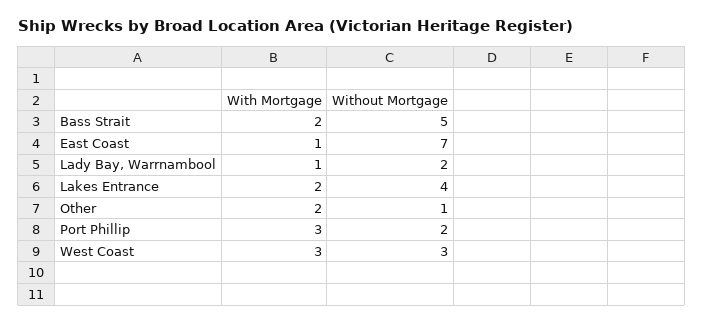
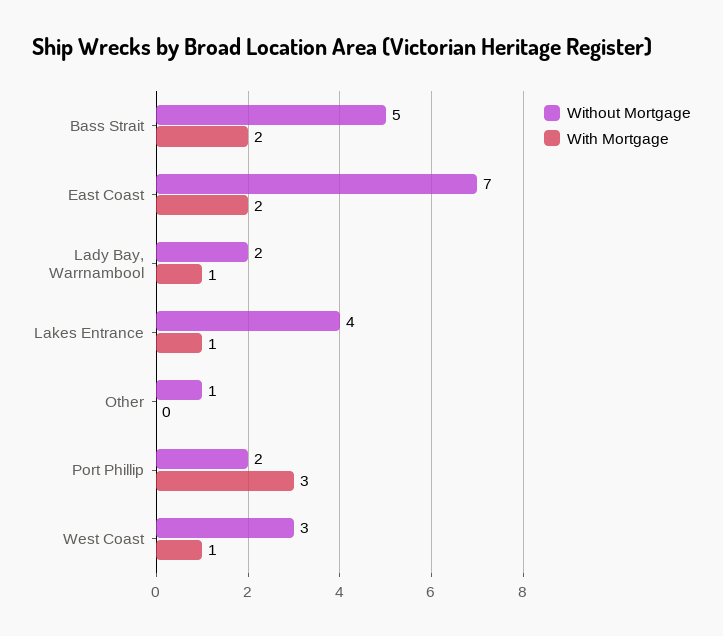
  {
    "With Mortgage": {
      "Bass Strait": 2,
-     "East Coast": 1,
+     "East Coast": 2,
      "Lady Bay, Warrnambool": 1,
-     "Lakes Entrance": 2,
+     "Lakes Entrance": 1,
-     "Other": 2,
+     "Other": 0,
      "Port Phillip": 3,
-     "West Coast": 3
+     "West Coast": 1
    },
    "Without Mortgage": {
      "Bass Strait": 5,
      "East Coast": 7,
      "Lady Bay, Warrnambool": 2,
      "Lakes Entrance": 4,
      "Other": 1,
      "Port Phillip": 2,
      "West Coast": 3
    }
  }

